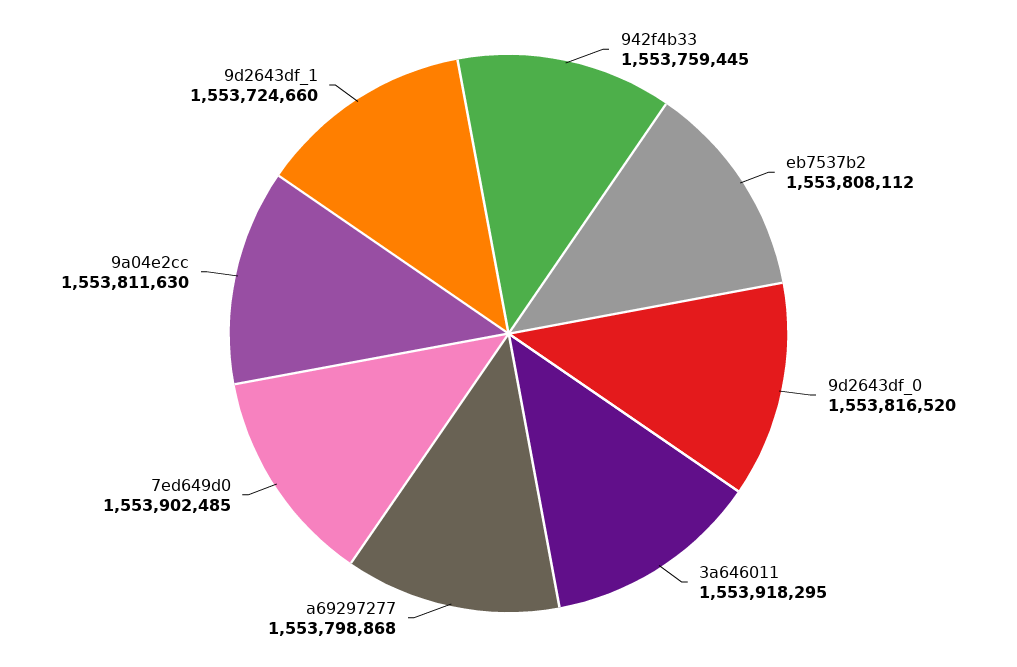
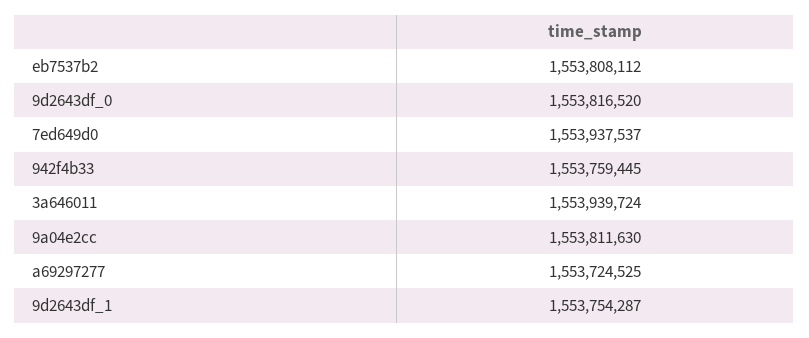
  {
    "942f4b33": 1553759445,
    "eb7537b2": 1553808112,
    "9d2643df_0": 1553816520,
-   "3a646011": 1553918295,
+   "3a646011": 1553939724,
-   "a69297277": 1553798868,
+   "a69297277": 1553724525,
-   "7ed649d0": 1553902485,
+   "7ed649d0": 1553937537,
    "9a04e2cc": 1553811630,
-   "9d2643df_1": 1553724660
+   "9d2643df_1": 1553754287
  }

